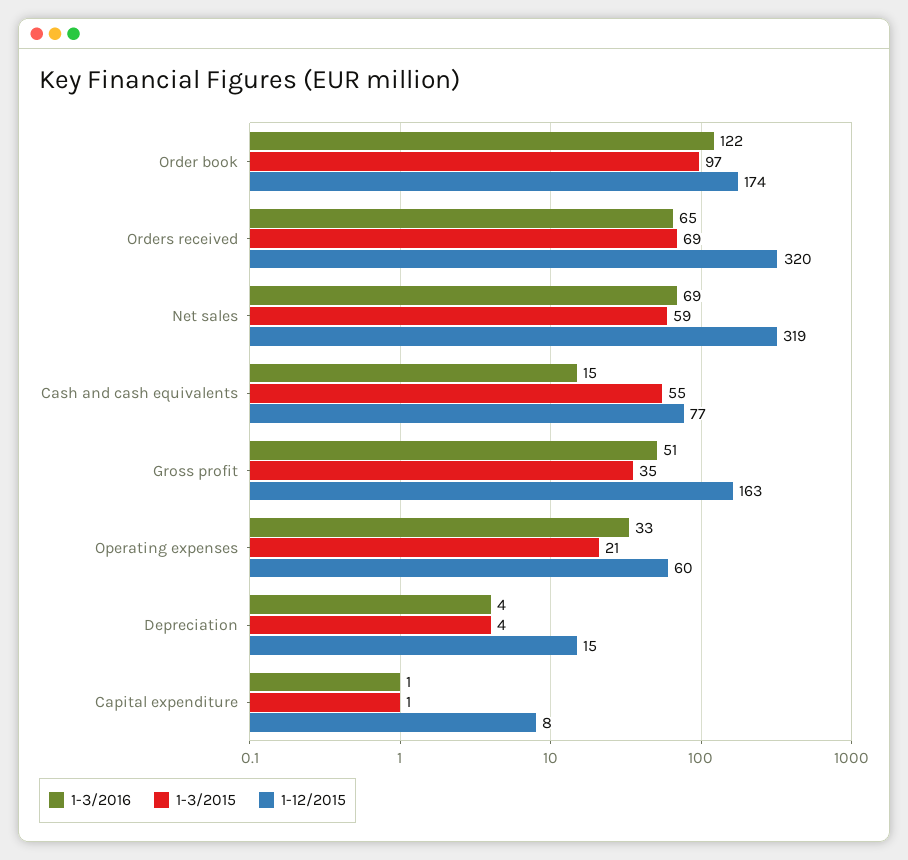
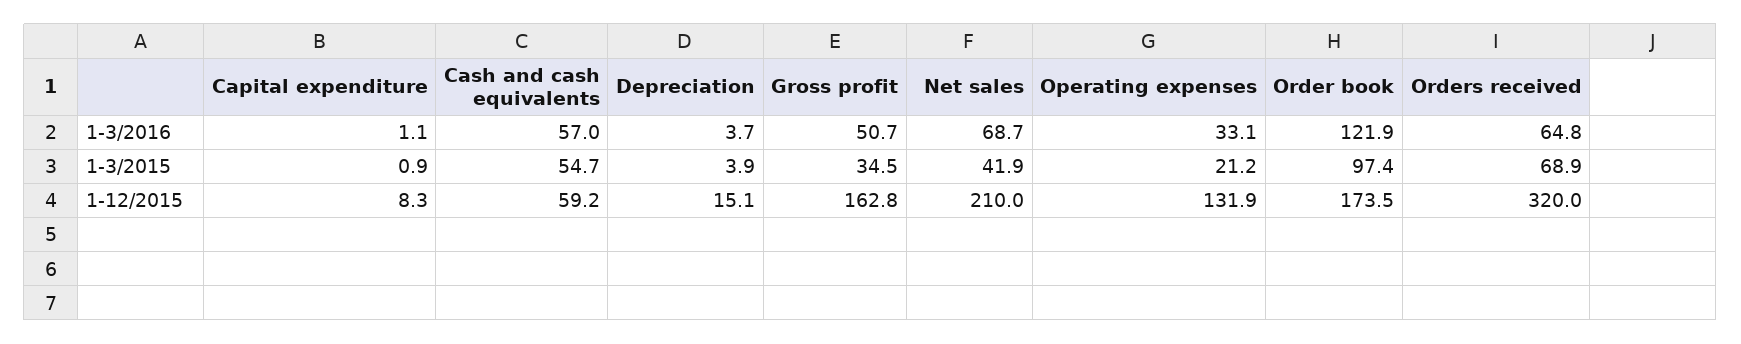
  {
    "1-3/2016": {
      "Order book": 121.9,
      "Orders received": 64.8,
      "Net sales": 68.7,
-     "Cash and cash equivalents": 15,
+     "Cash and cash equivalents": 57,
      "Gross profit": 50.7,
      "Operating expenses": 33.1,
      "Depreciation": 3.7,
      "Capital expenditure": 1.1
    },
    "1-3/2015": {
      "Order book": 97.4,
      "Orders received": 68.9,
-     "Net sales": 59,
+     "Net sales": 41.9,
      "Cash and cash equivalents": 54.7,
      "Gross profit": 34.5,
      "Operating expenses": 21.2,
      "Depreciation": 3.9,
      "Capital expenditure": 0.9
    },
    "1-12/2015": {
      "Order book": 173.5,
      "Orders received": 320,
-     "Net sales": 319,
+     "Net sales": 210,
-     "Cash and cash equivalents": 77,
+     "Cash and cash equivalents": 59.2,
      "Gross profit": 162.8,
-     "Operating expenses": 60,
+     "Operating expenses": 131.9,
      "Depreciation": 15.1,
      "Capital expenditure": 8.3
    }
  }

